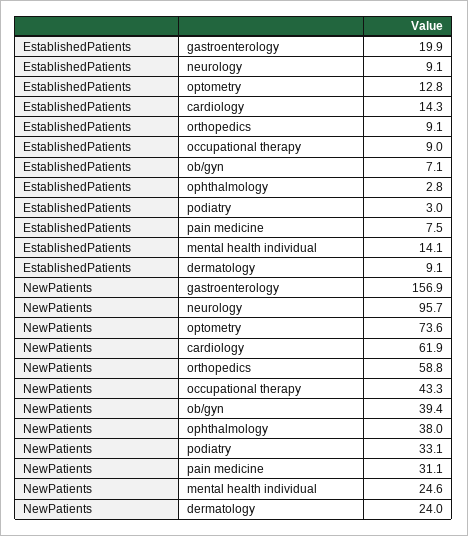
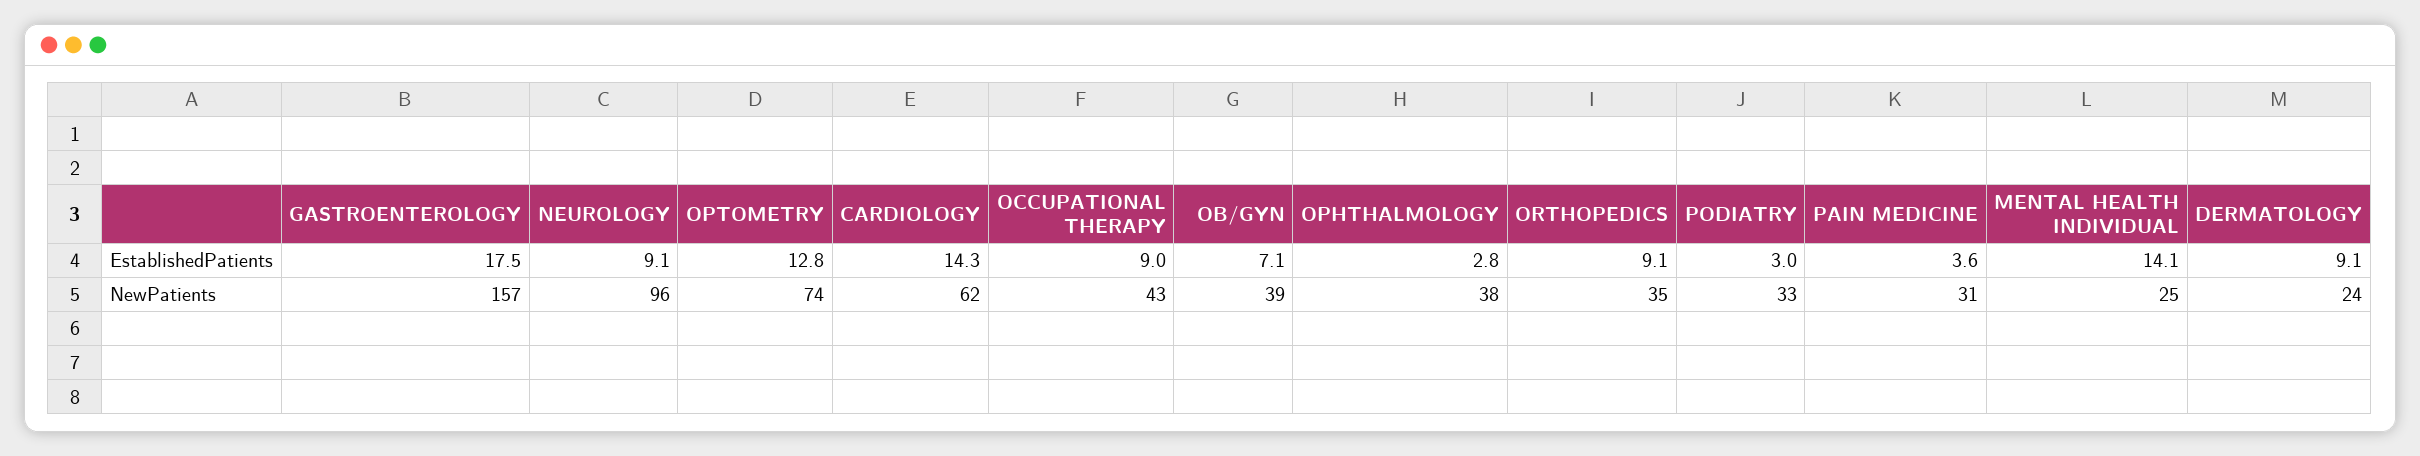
  {
    "EstablishedPatients": {
-     "gastroenterology": 19.9,
+     "gastroenterology": 17.5,
      "neurology": 9.1,
      "optometry": 12.8,
      "cardiology": 14.3,
      "orthopedics": 9.1,
      "occupational therapy": 9,
      "ob/gyn": 7.1,
      "ophthalmology": 2.8,
      "podiatry": 3,
-     "pain medicine": 7.5,
+     "pain medicine": 3.6,
      "mental health individual": 14.1,
      "dermatology": 9.1
    },
    "NewPatients": {
      "gastroenterology": 156.9,
      "neurology": 95.7,
      "optometry": 73.6,
      "cardiology": 61.9,
-     "orthopedics": 58.8,
+     "orthopedics": 35,
      "occupational therapy": 43.3,
      "ob/gyn": 39.4,
      "ophthalmology": 38,
      "podiatry": 33.1,
      "pain medicine": 31.1,
      "mental health individual": 24.6,
      "dermatology": 24
    }
  }

